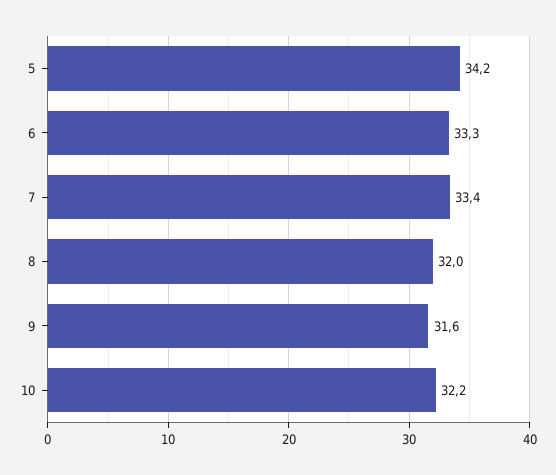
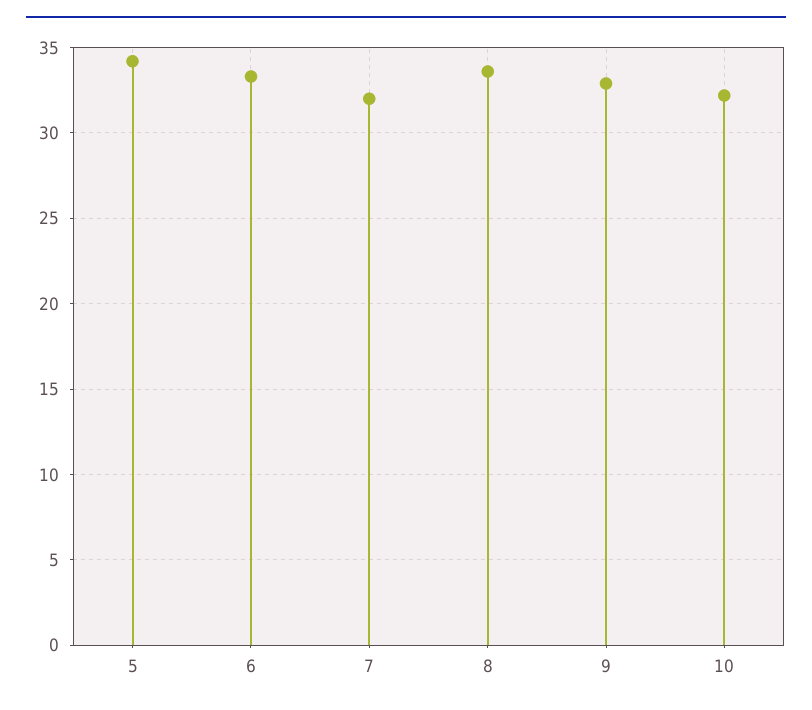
  {
    "5": 34.2,
    "6": 33.3,
-   "7": 33.4,
+   "7": 32,
-   "8": 32,
+   "8": 33.5,
-   "9": 31.6,
+   "9": 33,
    "10": 32.2
  }

